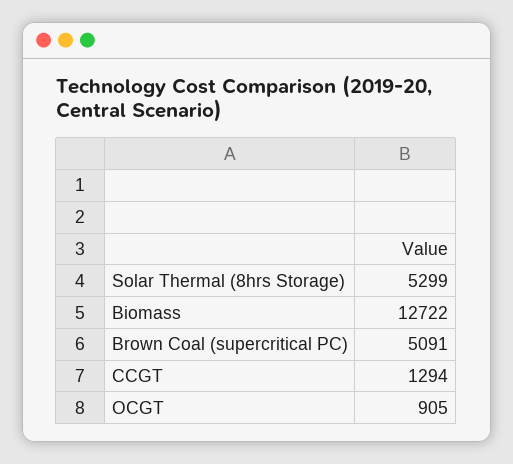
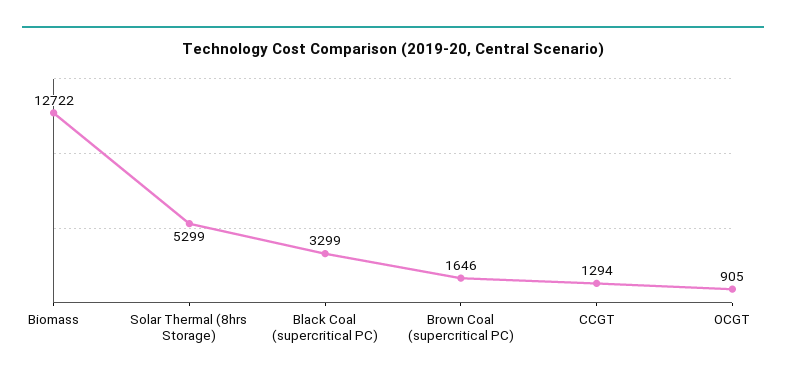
  {
    "Solar Thermal (8hrs Storage)": 5299,
    "Biomass": 12722,
-   "Brown Coal (supercritical PC)": 5091,
+   "Brown Coal (supercritical PC)": 1646,
    "CCGT": 1294,
-   "OCGT": 905
+   "OCGT": 905,
+   "Black Coal (supercritical PC)": 3299
  }

